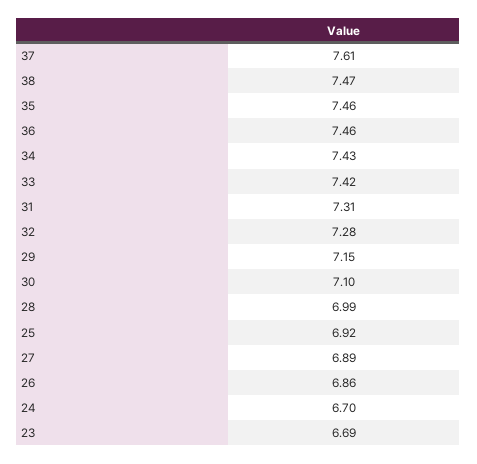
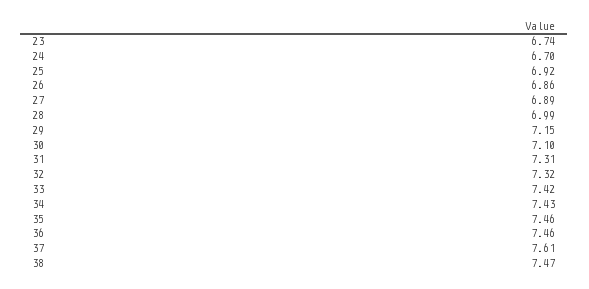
  {
    "37": 7.61,
    "38": 7.47,
    "35": 7.46,
    "36": 7.46,
    "34": 7.43,
    "33": 7.42,
    "31": 7.31,
-   "32": 7.28,
+   "32": 7.32,
    "29": 7.15,
    "30": 7.1,
    "28": 6.99,
    "25": 6.92,
    "27": 6.89,
    "26": 6.86,
    "24": 6.7,
-   "23": 6.69
+   "23": 6.74
  }

